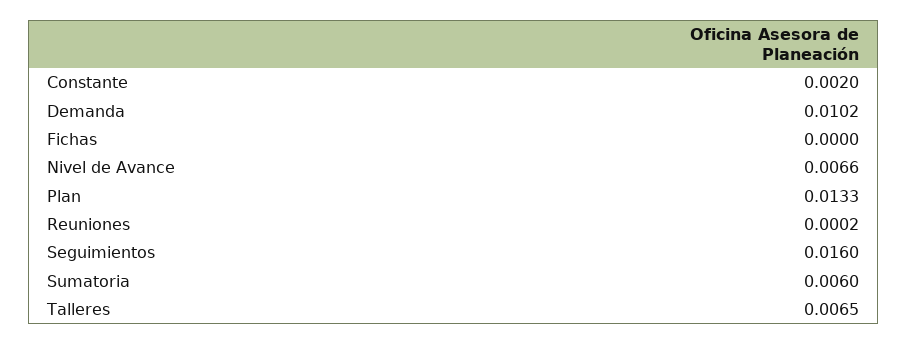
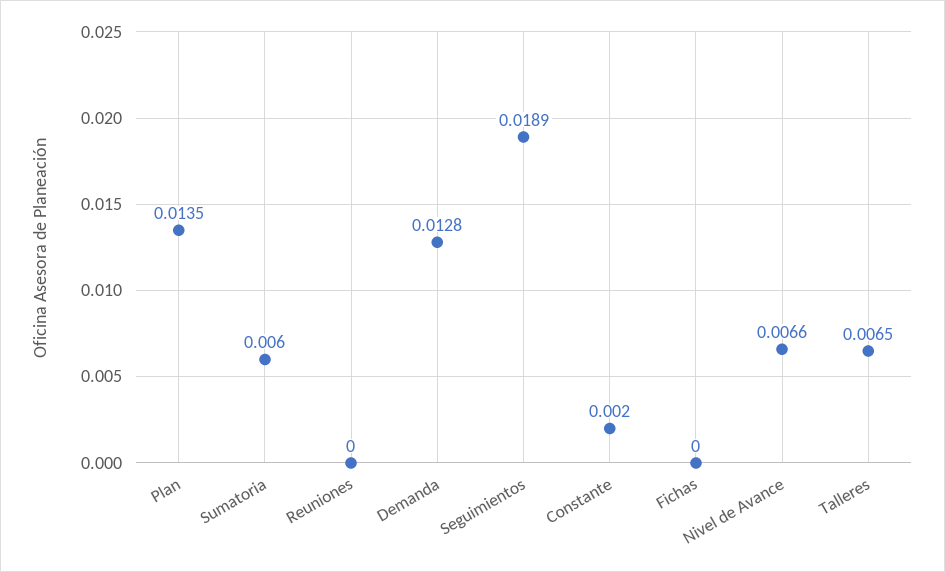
  {
    "Constante": 0.002,
-   "Demanda": 0.0102,
+   "Demanda": 0.0128,
    "Fichas": 0,
    "Nivel de Avance": 0.0066,
-   "Plan": 0.0133,
+   "Plan": 0.0135,
-   "Reuniones": 0.0002,
+   "Reuniones": 0,
-   "Seguimientos": 0.016,
+   "Seguimientos": 0.0189,
    "Sumatoria": 0.006,
    "Talleres": 0.0065
  }

